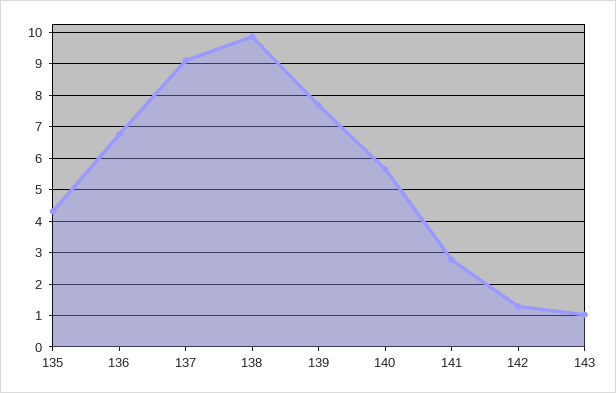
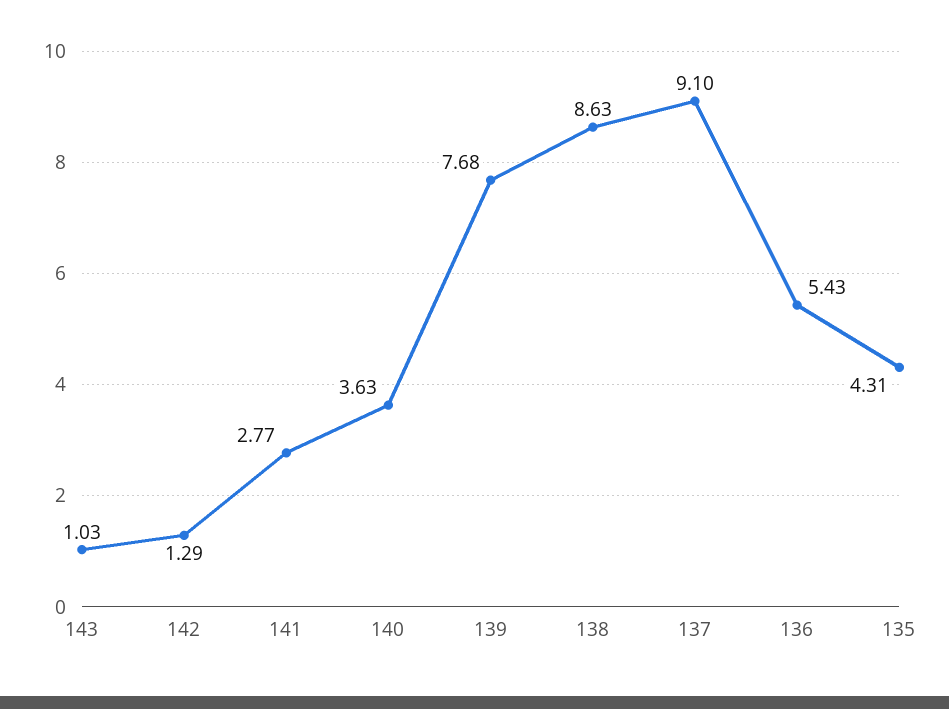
  {
    "135": 4.31,
-   "136": 6.8,
+   "136": 5.43,
    "137": 9.1,
-   "138": 9.8,
+   "138": 8.63,
    "139": 7.68,
-   "140": 5.6,
+   "140": 3.63,
    "141": 2.77,
    "142": 1.29,
    "143": 1.03
  }

